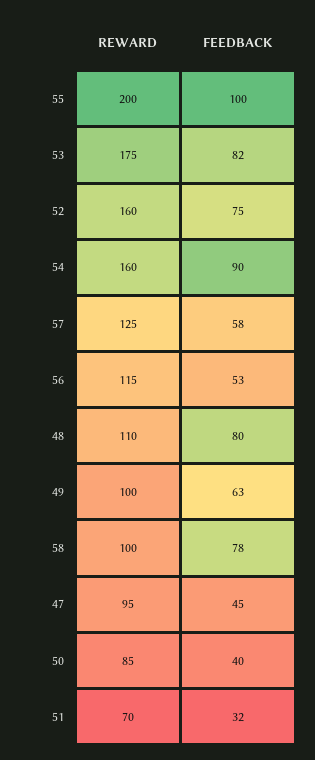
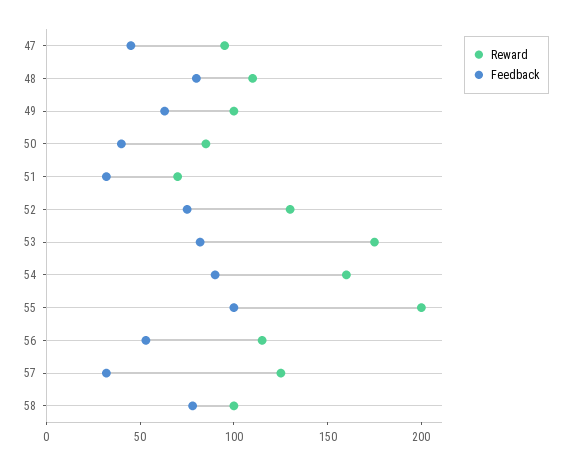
  {
    "REWARD": {
      "55": 200,
      "53": 175,
-     "52": 160,
+     "52": 130,
      "54": 160,
      "57": 125,
      "56": 115,
      "48": 110,
      "49": 100,
      "58": 100,
      "47": 95,
      "50": 85,
      "51": 70
    },
    "FEEDBACK": {
      "55": 100,
      "53": 82,
      "52": 75,
      "54": 90,
-     "57": 58,
+     "57": 30,
      "56": 53,
      "48": 80,
      "49": 63,
      "58": 78,
      "47": 45,
      "50": 40,
      "51": 32
    }
  }

